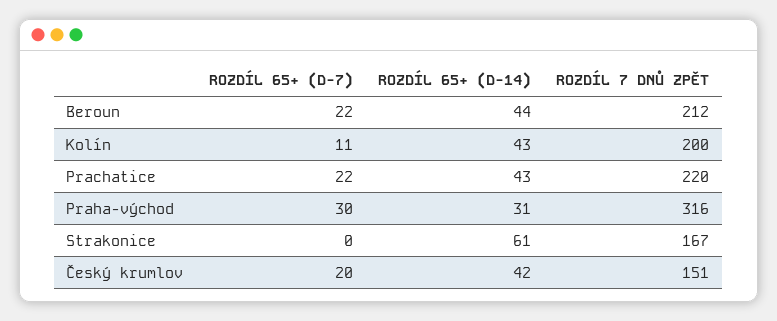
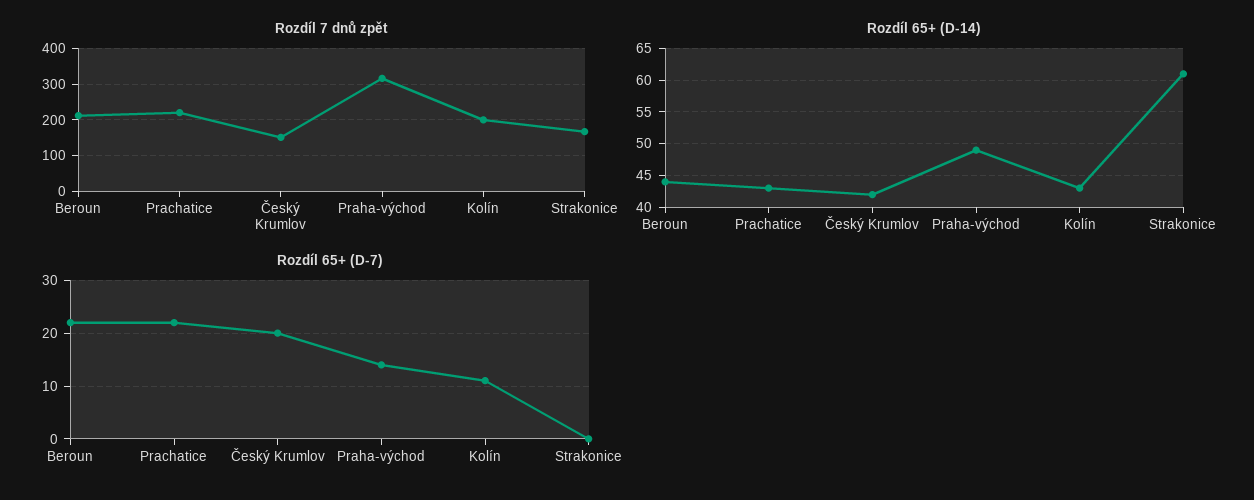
  {
    "ROZDÍL 65+ (D-7)": {
      "Beroun": 22,
      "Kolín": 11,
      "Prachatice": 22,
-     "Praha-východ": 30,
+     "Praha-východ": 15,
      "Strakonice": 0,
      "Český krumlov": 20
    },
    "ROZDÍL 65+ (D-14)": {
      "Beroun": 44,
      "Kolín": 43,
      "Prachatice": 43,
-     "Praha-východ": 31,
+     "Praha-východ": 49,
      "Strakonice": 61,
      "Český krumlov": 42
    },
    "ROZDÍL 7 DNŮ ZPĚT": {
      "Beroun": 212,
      "Kolín": 200,
      "Prachatice": 220,
      "Praha-východ": 316,
      "Strakonice": 167,
      "Český krumlov": 151
    }
  }

